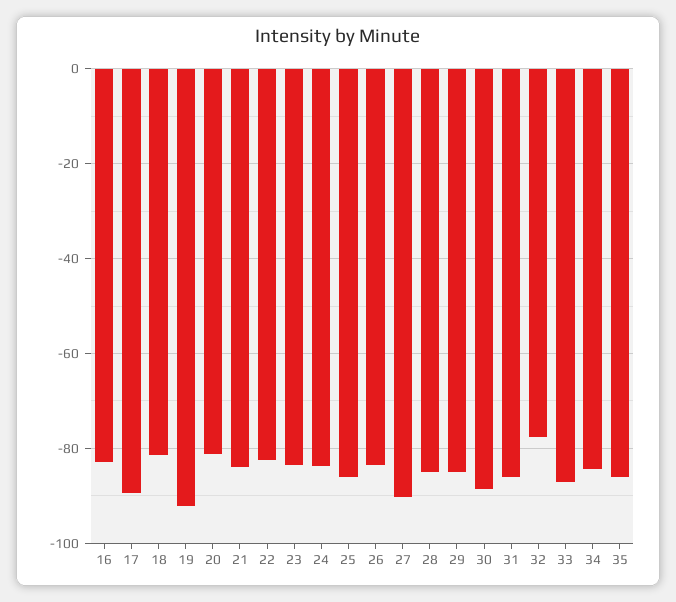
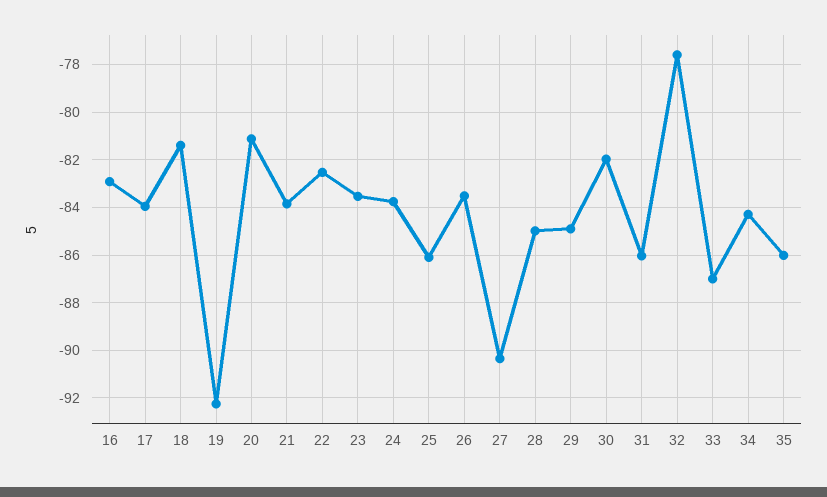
  {
    "16": -83,
-   "17": -90,
+   "17": -84,
    "18": -81.5,
    "19": -92.5,
    "20": -81,
    "21": -84,
    "22": -82.5,
    "23": -83.5,
    "24": -84,
    "25": -86,
    "26": -83.5,
    "27": -90.5,
    "28": -85,
    "29": -85,
-   "30": -88,
+   "30": -82,
    "31": -86,
    "32": -77.5,
    "33": -87,
    "34": -84.5,
    "35": -86
  }

